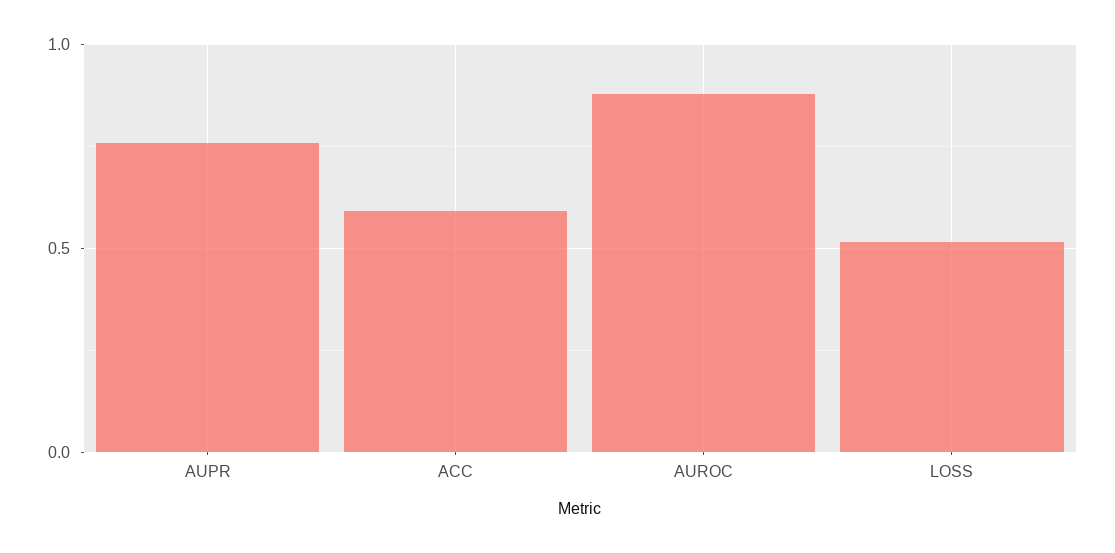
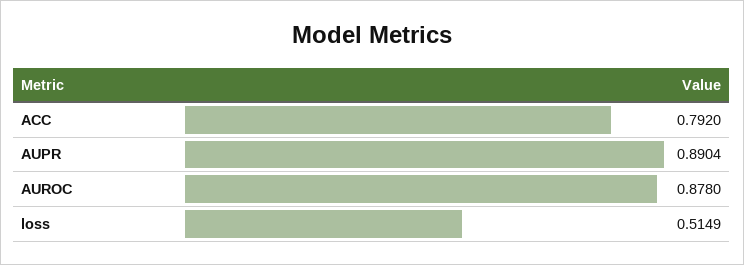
  {
-   "AUPR": 0.75,
+   "AUPR": 0.8904,
-   "ACC": 0.6,
+   "ACC": 0.792,
    "AUROC": 0.878,
    "LOSS": 0.5149
  }

